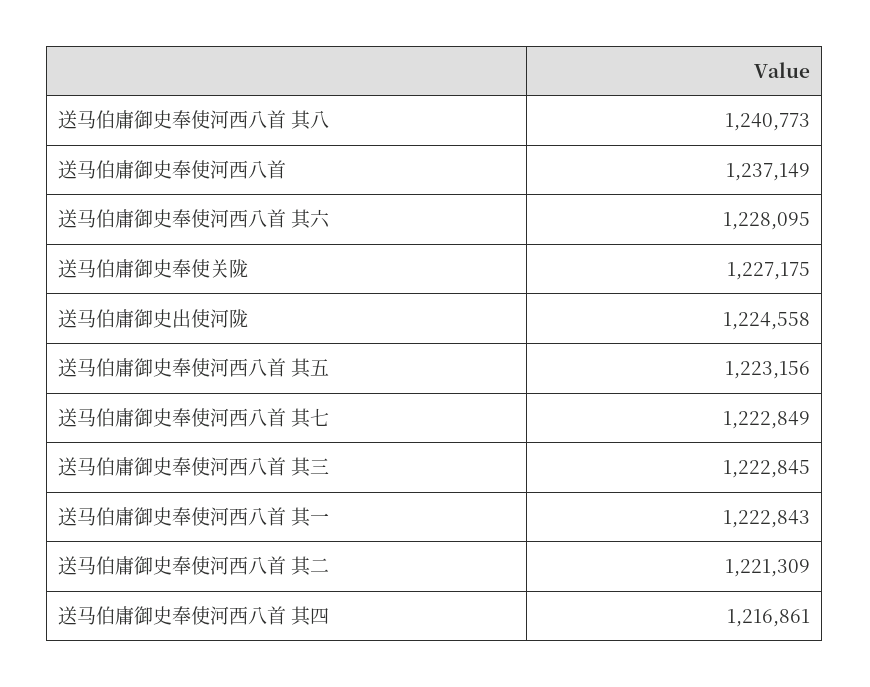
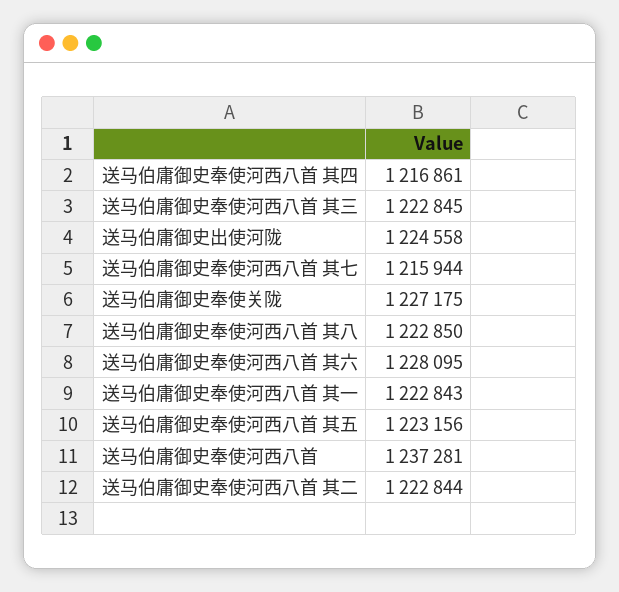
  {
-   "送马伯庸御史奉使河西八首 其八": 1240773,
+   "送马伯庸御史奉使河西八首 其八": 1222850,
-   "送马伯庸御史奉使河西八首": 1237149,
+   "送马伯庸御史奉使河西八首": 1237281,
    "送马伯庸御史奉使河西八首 其六": 1228095,
    "送马伯庸御史奉使关陇": 1227175,
    "送马伯庸御史出使河陇": 1224558,
    "送马伯庸御史奉使河西八首 其五": 1223156,
-   "送马伯庸御史奉使河西八首 其七": 1222849,
+   "送马伯庸御史奉使河西八首 其七": 1215944,
    "送马伯庸御史奉使河西八首 其三": 1222845,
    "送马伯庸御史奉使河西八首 其一": 1222843,
-   "送马伯庸御史奉使河西八首 其二": 1221309,
+   "送马伯庸御史奉使河西八首 其二": 1222844,
    "送马伯庸御史奉使河西八首 其四": 1216861
  }

